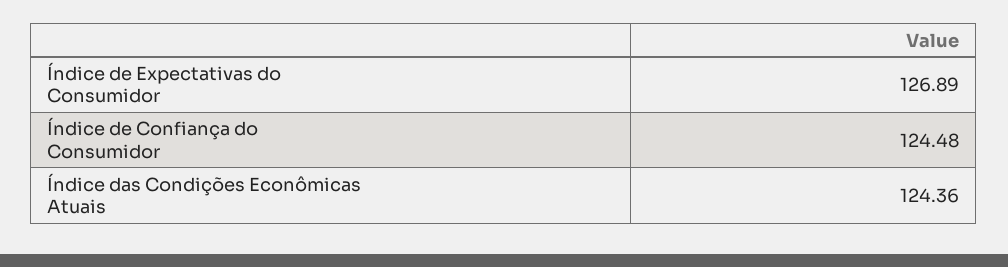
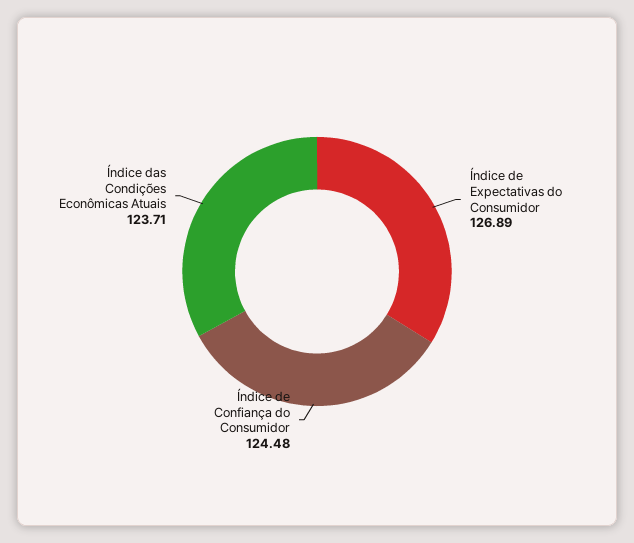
  {
    "Índice de Expectativas do Consumidor": 126.89,
    "Índice de Confiança do Consumidor": 124.48,
-   "Índice das Condições Econômicas Atuais": 124.36
+   "Índice das Condições Econômicas Atuais": 123.71
  }

